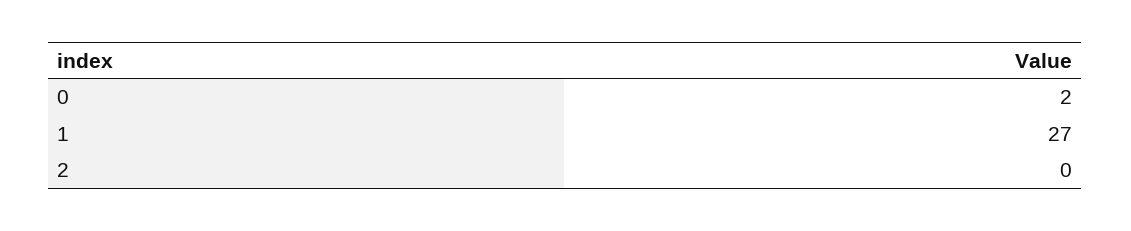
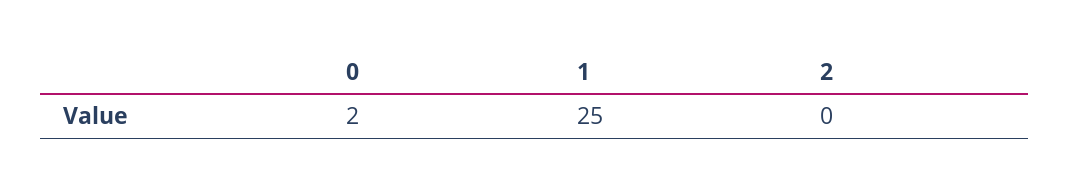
  {
    "0": 2,
-   "1": 27,
+   "1": 25,
    "2": 0
  }

